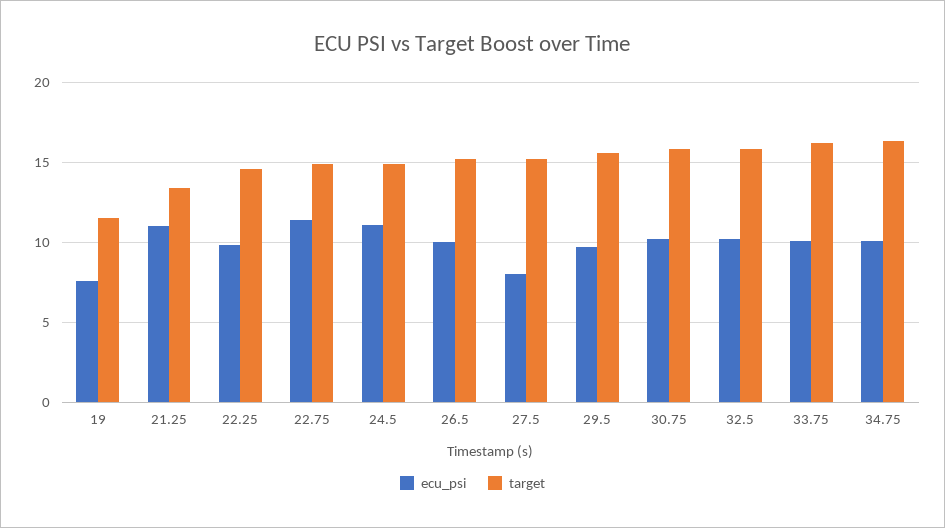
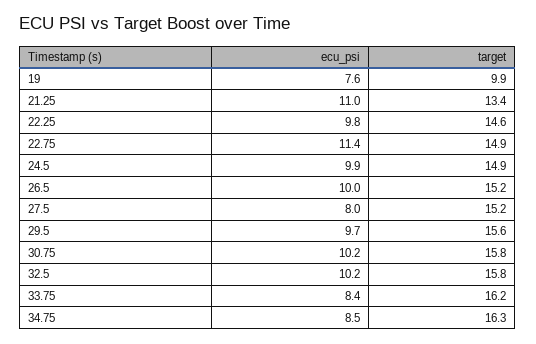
  {
    "ecu_psi": {
      "19": 7.6,
      "21.25": 11,
      "22.25": 9.8,
      "22.75": 11.4,
-     "24.5": 11,
+     "24.5": 9.9,
      "26.5": 10,
      "27.5": 8,
      "29.5": 9.7,
      "30.75": 10.2,
      "32.5": 10.2,
-     "33.75": 10,
+     "33.75": 8.4,
-     "34.75": 10
+     "34.75": 8.5
    },
    "target": {
-     "19": 11.5,
+     "19": 9.9,
      "21.25": 13.4,
      "22.25": 14.6,
      "22.75": 14.9,
      "24.5": 14.9,
      "26.5": 15.2,
      "27.5": 15.2,
      "29.5": 15.6,
      "30.75": 15.8,
      "32.5": 15.8,
      "33.75": 16.2,
      "34.75": 16.3
    }
  }

